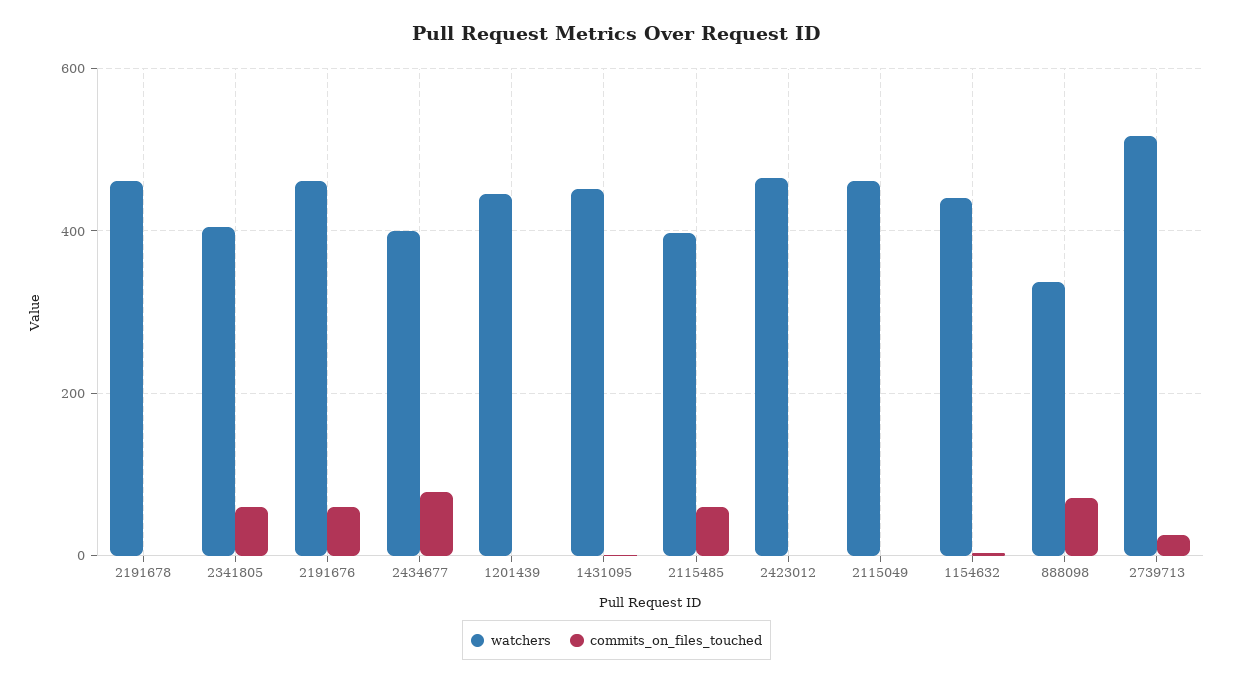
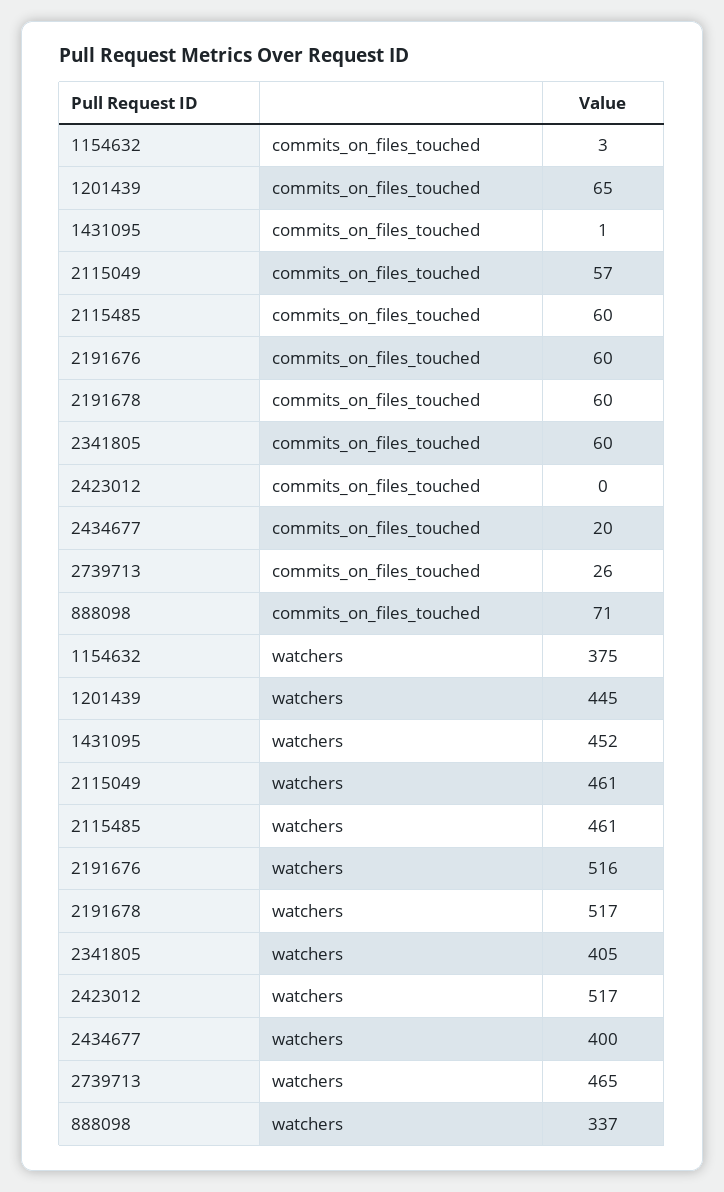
  {
    "watchers": {
-     "2191678": 460,
+     "2191678": 517,
      "2341805": 405,
-     "2191676": 460,
+     "2191676": 516,
      "2434677": 400,
      "1201439": 445,
      "1431095": 452,
-     "2115485": 400,
+     "2115485": 461,
-     "2423012": 460,
+     "2423012": 517,
      "2115049": 461,
-     "1154632": 440,
+     "1154632": 375,
      "888098": 337,
-     "2739713": 520
+     "2739713": 465
    },
    "commits_on_files_touched": {
-     "2191678": 0,
+     "2191678": 60,
      "2341805": 60,
      "2191676": 60,
-     "2434677": 80,
+     "2434677": 20,
-     "1201439": 0,
+     "1201439": 65,
      "1431095": 1,
      "2115485": 60,
      "2423012": 0,
-     "2115049": 0,
+     "2115049": 57,
      "1154632": 3,
      "888098": 71,
      "2739713": 26
    }
  }

